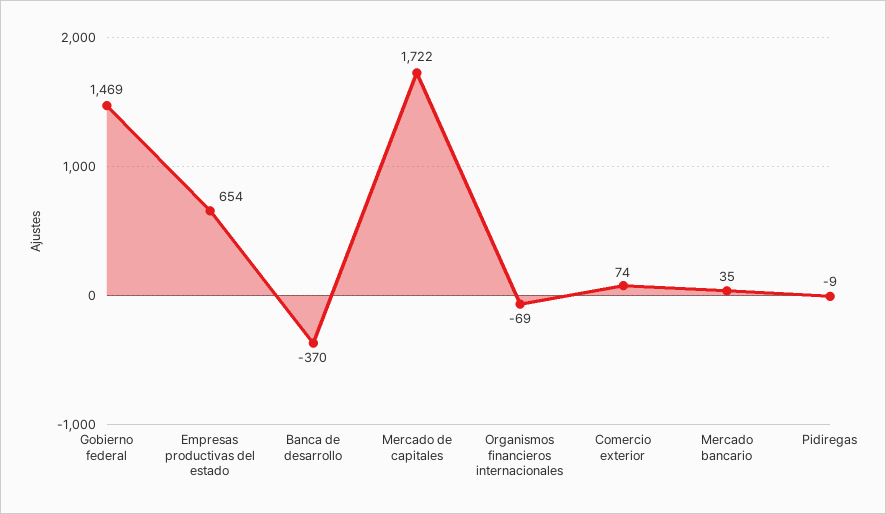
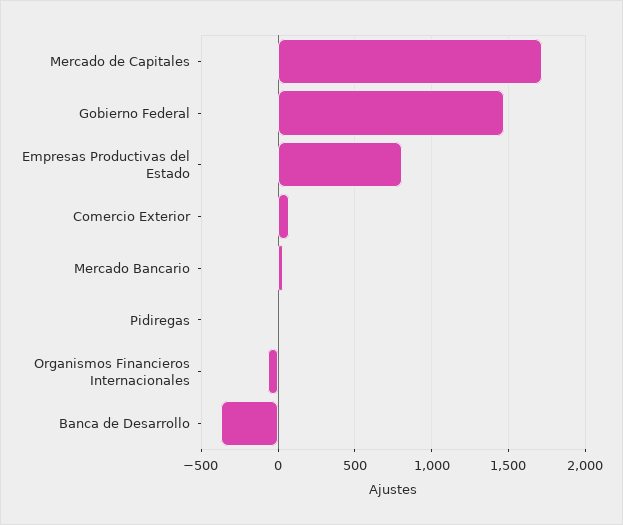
  {
    "Gobierno federal": 1469,
-   "Empresas productivas del estado": 654,
+   "Empresas productivas del estado": 800,
    "Banca de desarrollo": -370,
    "Mercado de capitales": 1722,
    "Organismos financieros internacionales": -69,
    "Comercio exterior": 74,
    "Mercado bancario": 35,
    "Pidiregas": -9
  }

